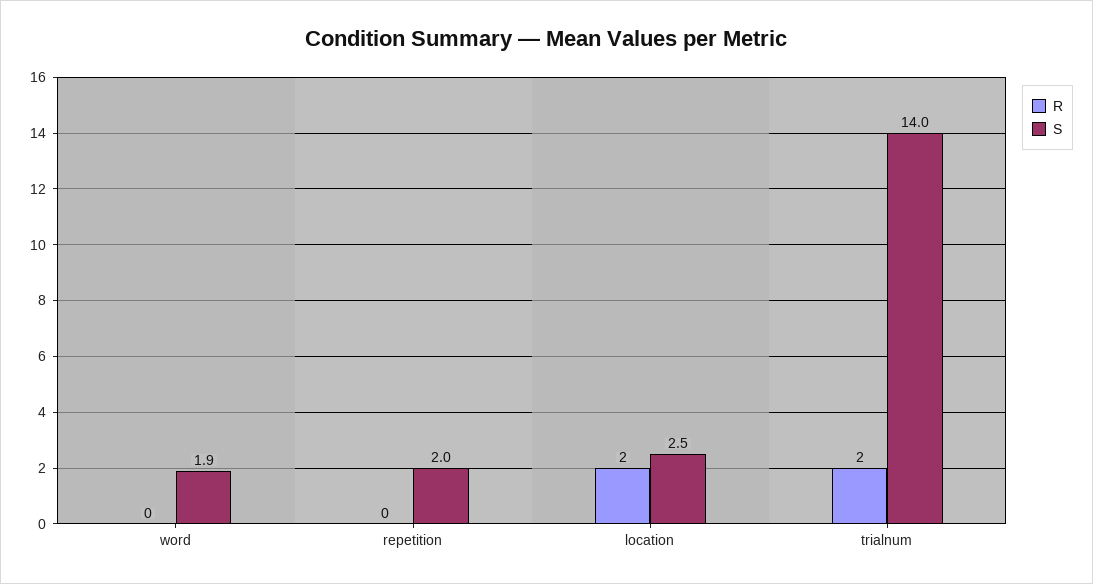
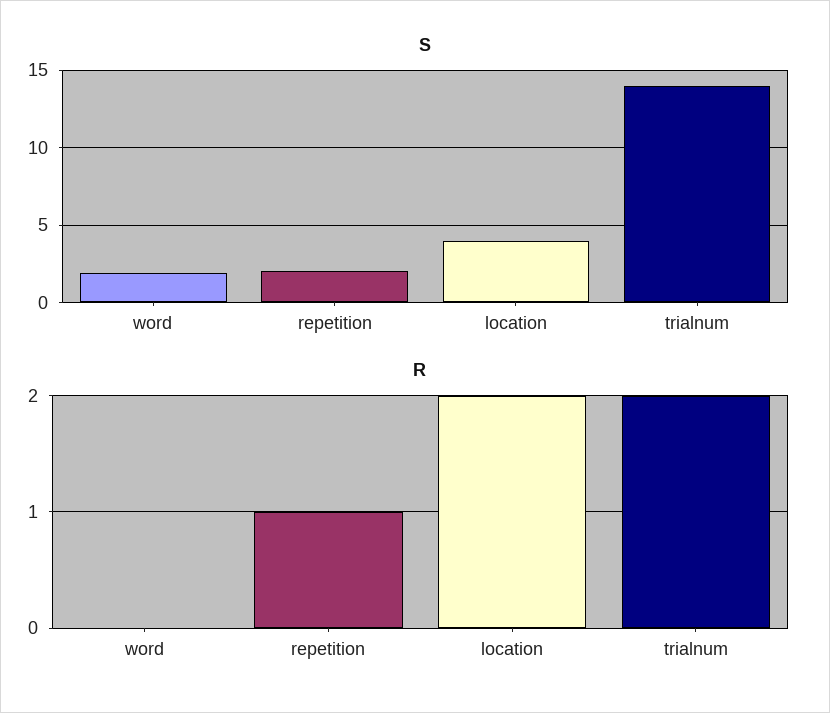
  {
    "R": {
      "word": 0,
-     "repetition": 0,
+     "repetition": 1,
      "location": 2,
      "trialnum": 2
    },
    "S": {
      "word": 1.9,
      "repetition": 2,
-     "location": 2.5,
+     "location": 4,
      "trialnum": 14
    }
  }

